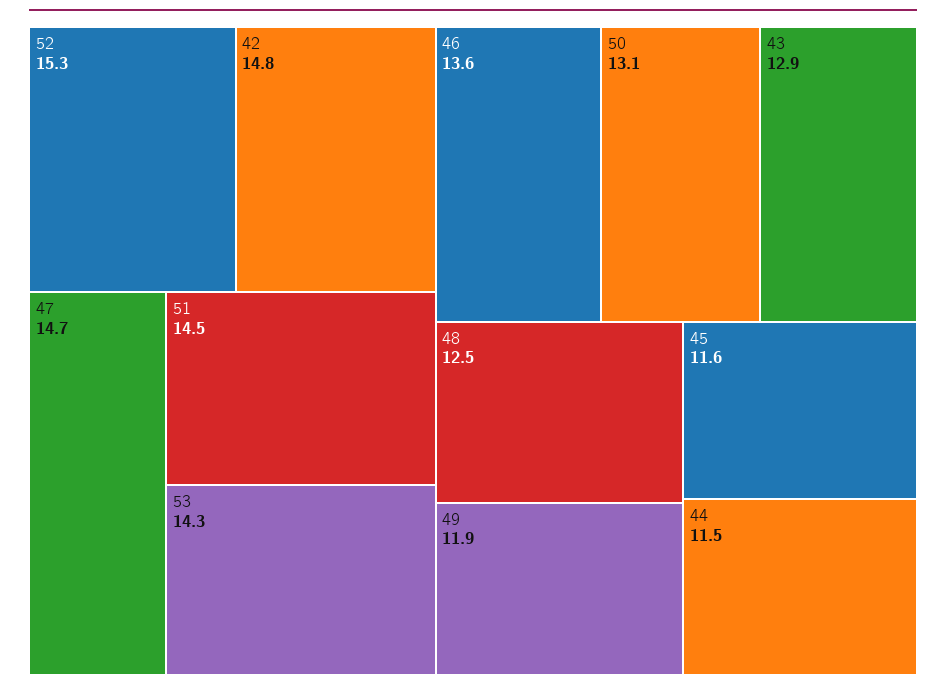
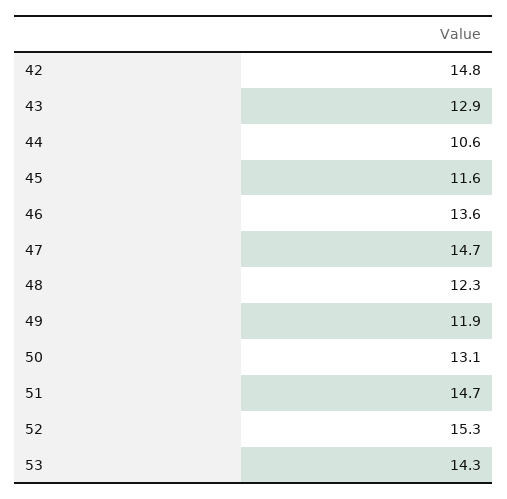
  {
    "52": 15.3,
    "42": 14.8,
    "47": 14.7,
-   "51": 14.5,
+   "51": 14.7,
    "53": 14.3,
    "46": 13.6,
    "50": 13.1,
    "43": 12.9,
-   "48": 12.5,
+   "48": 12.3,
    "49": 11.9,
    "45": 11.6,
-   "44": 11.5
+   "44": 10.6
  }

